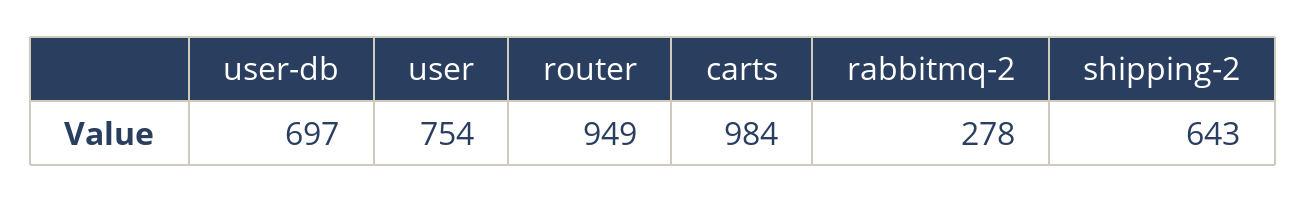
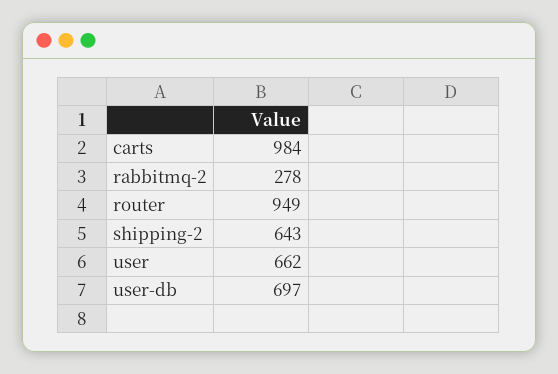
  {
    "user-db": 697,
-   "user": 754,
+   "user": 662,
    "router": 949,
    "carts": 984,
    "rabbitmq-2": 278,
    "shipping-2": 643
  }

